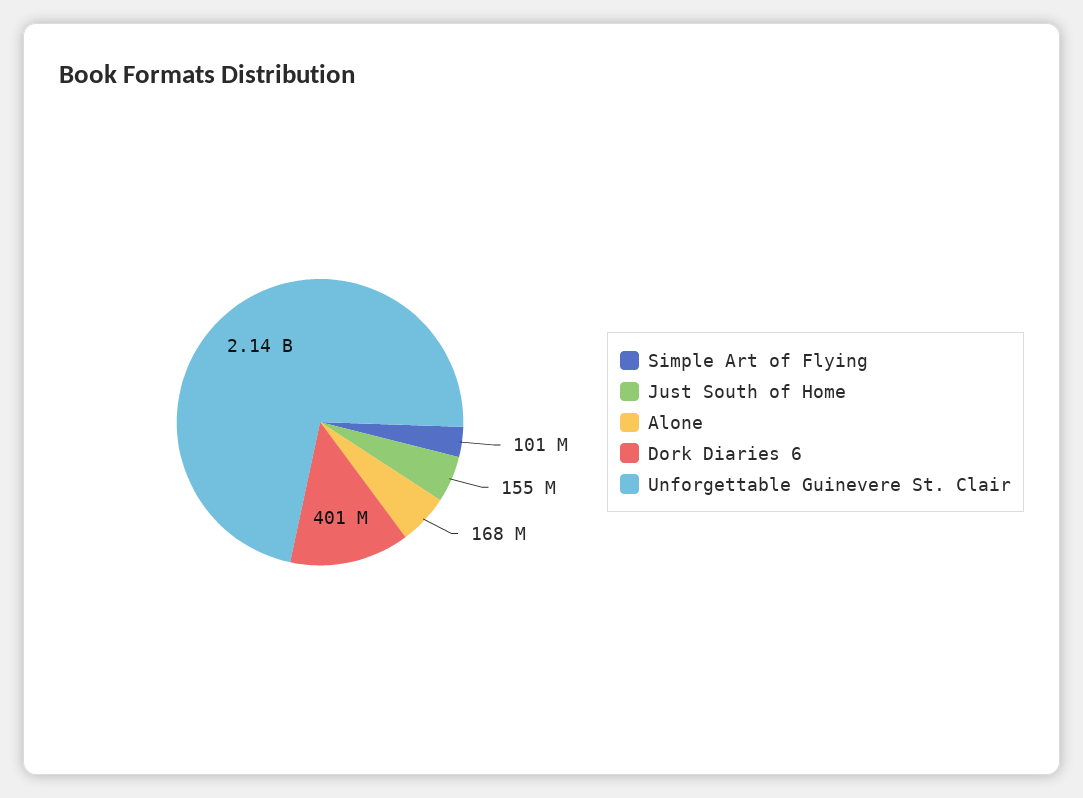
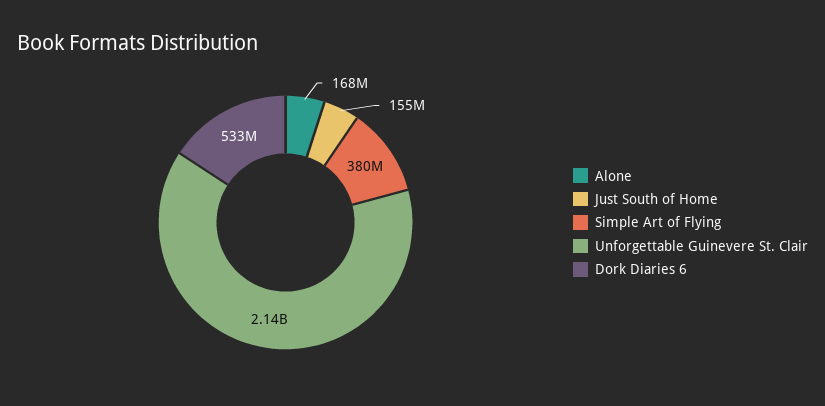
  {
-   "Simple Art of Flying": 101000000,
+   "Simple Art of Flying": 380000000,
    "Just South of Home": 155000000,
    "Alone": 168000000,
-   "Dork Diaries 6": 401000000,
+   "Dork Diaries 6": 533000000,
    "Unforgettable Guinevere St. Clair": 2140000000
  }

